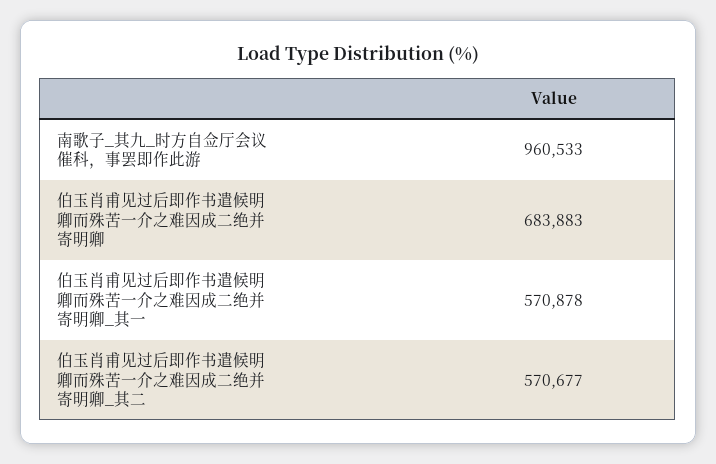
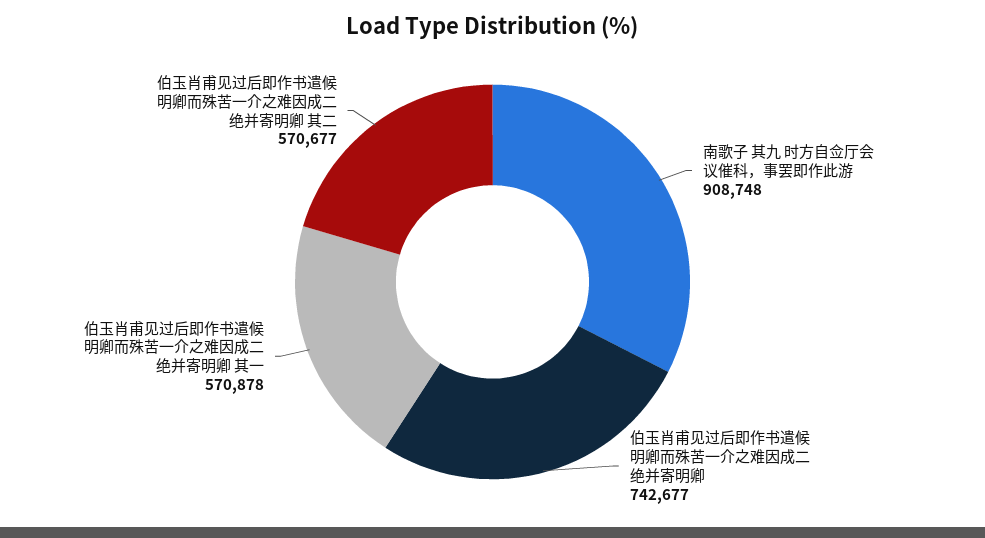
  {
-   "南歌子_其九_时方自佥厅会议催科，事罢即作此游": 960533,
+   "南歌子_其九_时方自佥厅会议催科，事罢即作此游": 908748,
-   "伯玉肖甫见过后即作书遣候明卿而殊苦一介之难因成二绝并寄明卿": 683883,
+   "伯玉肖甫见过后即作书遣候明卿而殊苦一介之难因成二绝并寄明卿": 742677,
    "伯玉肖甫见过后即作书遣候明卿而殊苦一介之难因成二绝并寄明卿_其一": 570878,
    "伯玉肖甫见过后即作书遣候明卿而殊苦一介之难因成二绝并寄明卿_其二": 570677
  }

